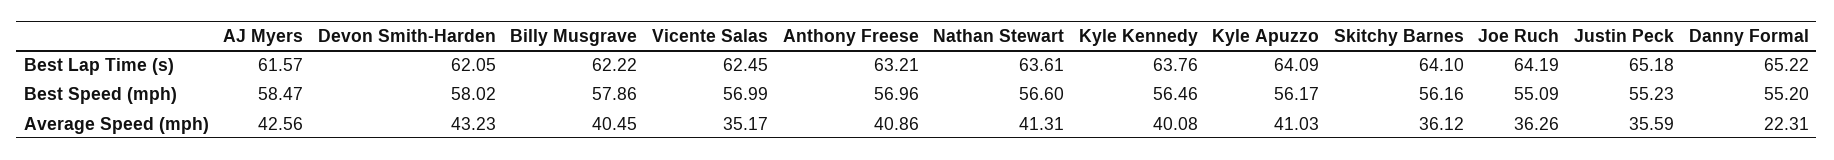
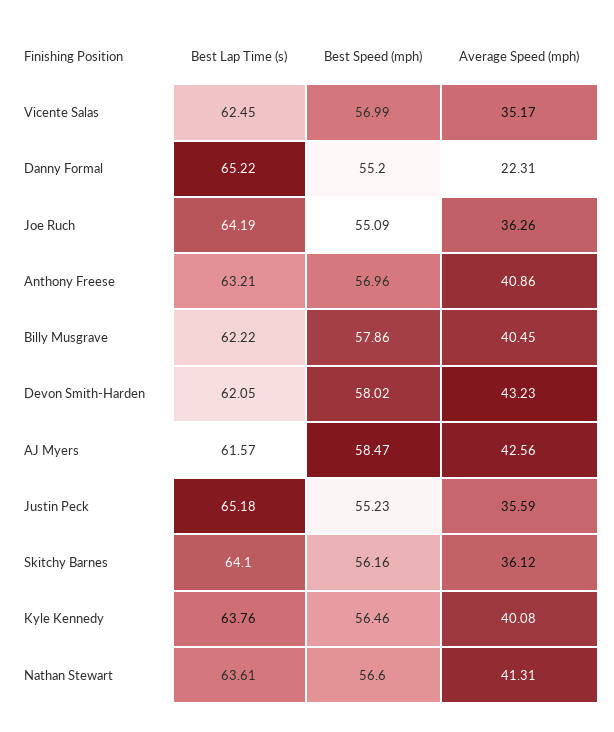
  {
    "AJ Myers": {
      "Best Lap Time (s)": 61.57,
      "Best Speed (mph)": 58.47,
      "Average Speed (mph)": 42.56
    },
    "Devon Smith-Harden": {
      "Best Lap Time (s)": 62.05,
      "Best Speed (mph)": 58.02,
      "Average Speed (mph)": 43.23
    },
    "Billy Musgrave": {
      "Best Lap Time (s)": 62.22,
      "Best Speed (mph)": 57.86,
      "Average Speed (mph)": 40.45
    },
    "Vicente Salas": {
      "Best Lap Time (s)": 62.45,
      "Best Speed (mph)": 56.99,
      "Average Speed (mph)": 35.17
    },
    "Anthony Freese": {
      "Best Lap Time (s)": 63.21,
      "Best Speed (mph)": 56.96,
      "Average Speed (mph)": 40.86
    },
    "Nathan Stewart": {
      "Best Lap Time (s)": 63.61,
      "Best Speed (mph)": 56.6,
      "Average Speed (mph)": 41.31
    },
    "Kyle Kennedy": {
      "Best Lap Time (s)": 63.76,
      "Best Speed (mph)": 56.46,
      "Average Speed (mph)": 40.08
    },
-   "Kyle Apuzzo": {
-     "Best Lap Time (s)": 64.09,
-     "Best Speed (mph)": 56.17,
-     "Average Speed (mph)": 41.03
-   },
    "Skitchy Barnes": {
      "Best Lap Time (s)": 64.1,
      "Best Speed (mph)": 56.16,
      "Average Speed (mph)": 36.12
    },
    "Joe Ruch": {
      "Best Lap Time (s)": 64.19,
      "Best Speed (mph)": 55.09,
      "Average Speed (mph)": 36.26
    },
    "Justin Peck": {
      "Best Lap Time (s)": 65.18,
      "Best Speed (mph)": 55.23,
      "Average Speed (mph)": 35.59
    },
    "Danny Formal": {
      "Best Lap Time (s)": 65.22,
      "Best Speed (mph)": 55.2,
      "Average Speed (mph)": 22.31
    }
  }

